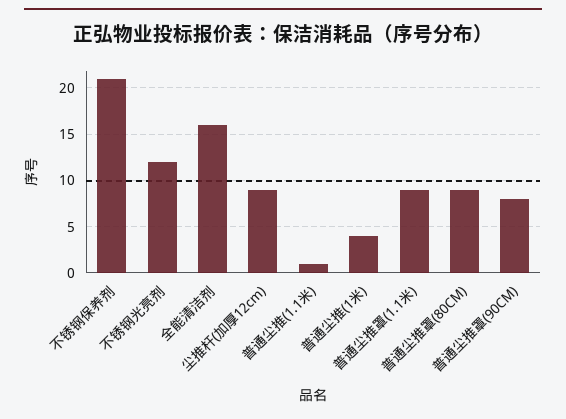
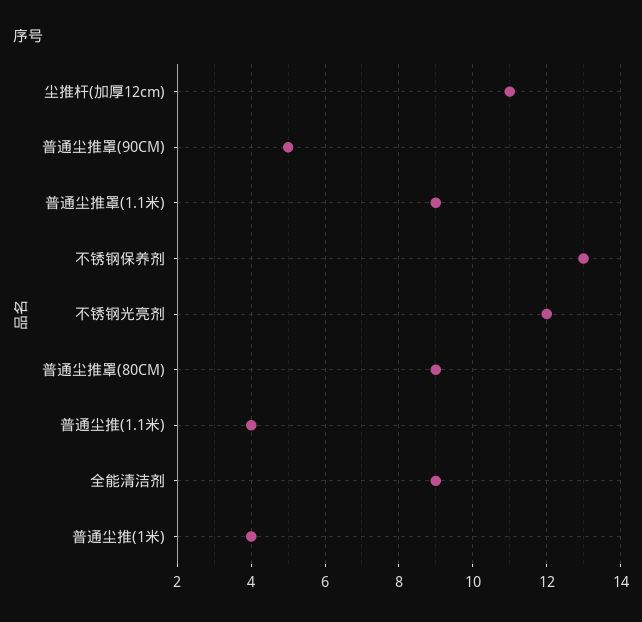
  {
-   "不锈钢保养剂": 21,
+   "不锈钢保养剂": 13,
    "不锈钢光亮剂": 12,
-   "全能清洁剂": 16,
+   "全能清洁剂": 9,
-   "尘推杆(加厚12cm)": 9,
+   "尘推杆(加厚12cm)": 11,
-   "普通尘推(1.1米)": 1,
+   "普通尘推(1.1米)": 4,
    "普通尘推(1米)": 4,
    "普通尘推罩(1.1米)": 9,
    "普通尘推罩(80CM)": 9,
-   "普通尘推罩(90CM)": 8
+   "普通尘推罩(90CM)": 5
  }

